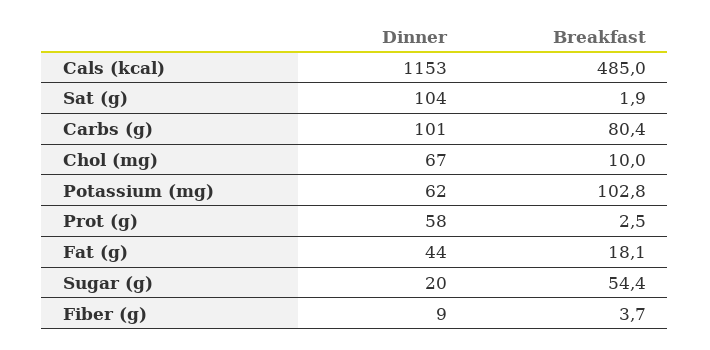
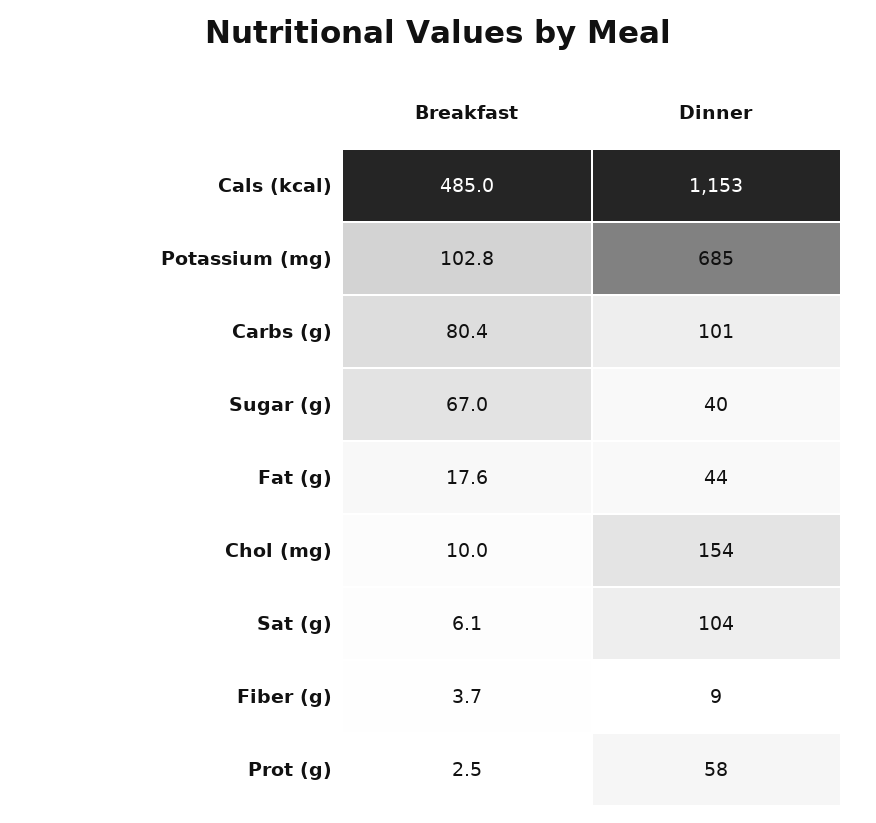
  {
    "Dinner": {
      "Cals (kcal)": 1153,
      "Sat (g)": 104,
      "Carbs (g)": 101,
-     "Chol (mg)": 67,
+     "Chol (mg)": 154,
-     "Potassium (mg)": 62,
+     "Potassium (mg)": 685,
      "Prot (g)": 58,
      "Fat (g)": 44,
-     "Sugar (g)": 20,
+     "Sugar (g)": 40,
      "Fiber (g)": 9
    },
    "Breakfast": {
      "Cals (kcal)": 485,
-     "Sat (g)": 1.9,
+     "Sat (g)": 6.1,
      "Carbs (g)": 80.4,
      "Chol (mg)": 10,
      "Potassium (mg)": 102.8,
      "Prot (g)": 2.5,
-     "Fat (g)": 18.1,
+     "Fat (g)": 17.6,
-     "Sugar (g)": 54.4,
+     "Sugar (g)": 67,
      "Fiber (g)": 3.7
    }
  }

